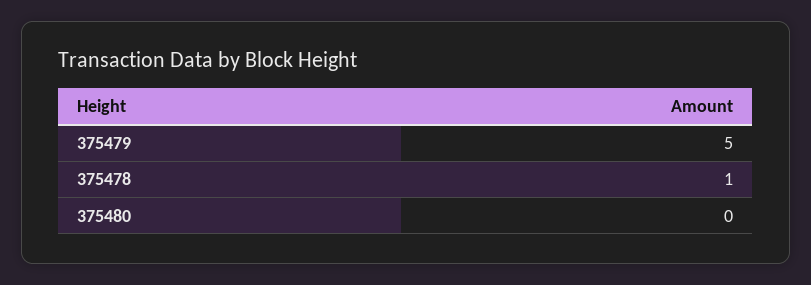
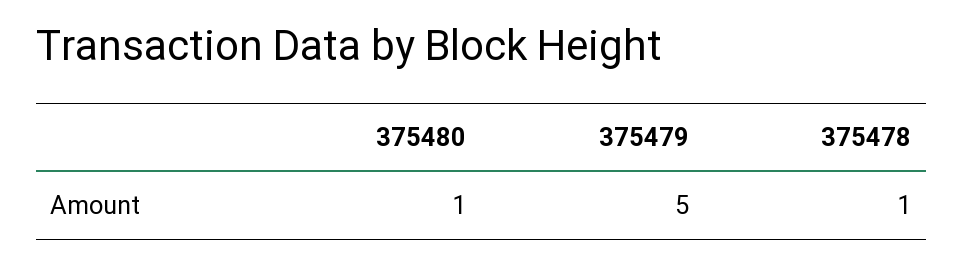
  {
    "375479": 5,
    "375478": 1,
-   "375480": 0
+   "375480": 1
  }

